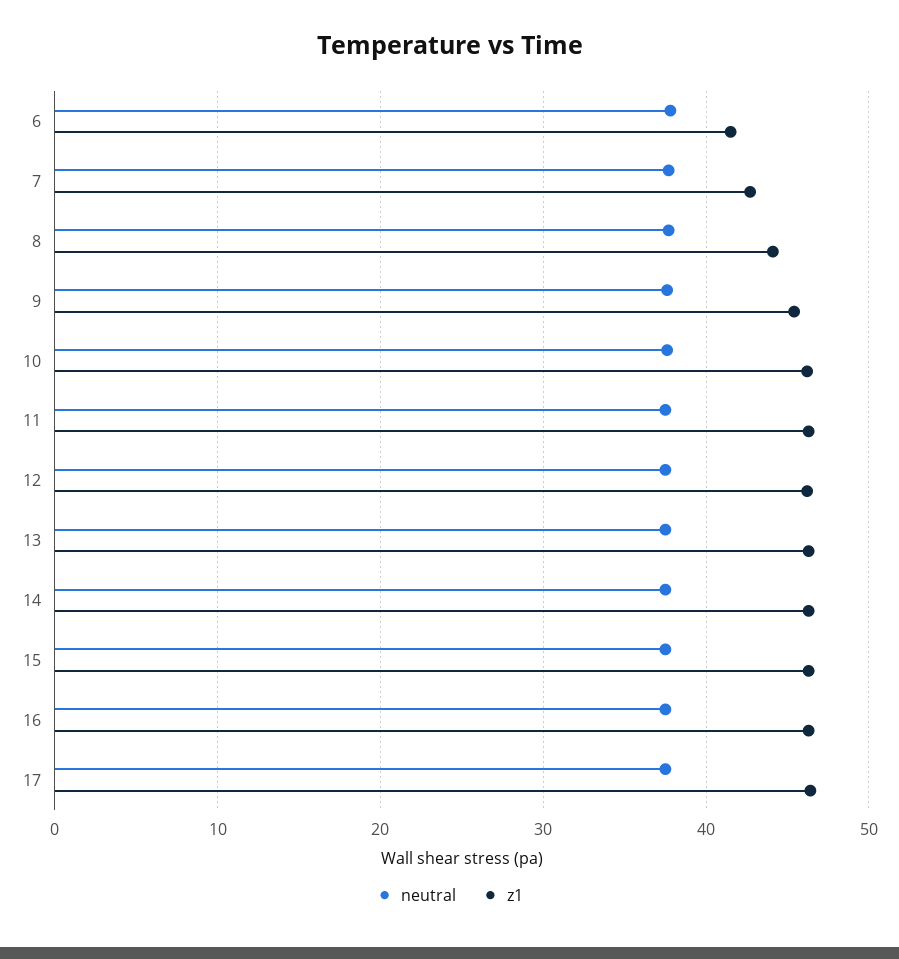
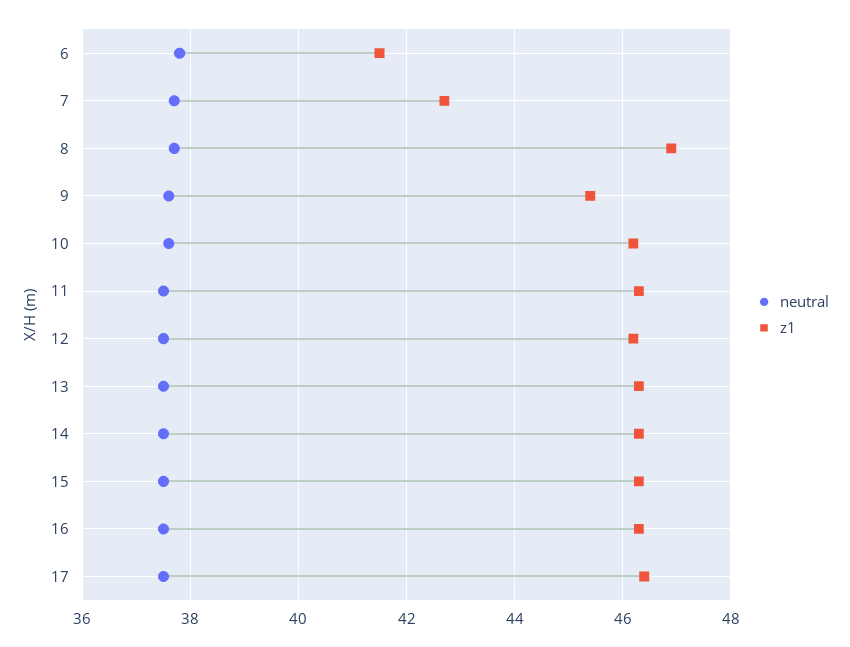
  {
    "neutral": {
      "6": 38,
      "7": 37.5,
      "8": 37.5,
      "9": 37.5,
      "10": 37.5,
      "11": 37.5,
      "12": 37.5,
      "13": 37.5,
      "14": 37.5,
      "15": 37.5,
      "16": 37.5,
      "17": 37.5
    },
    "z1": {
      "6": 41.5,
      "7": 42.5,
-     "8": 44,
+     "8": 47,
      "9": 45.5,
      "10": 46,
      "11": 46.5,
      "12": 46,
      "13": 46.5,
      "14": 46.5,
      "15": 46.5,
      "16": 46.5,
      "17": 46.5
    }
  }

